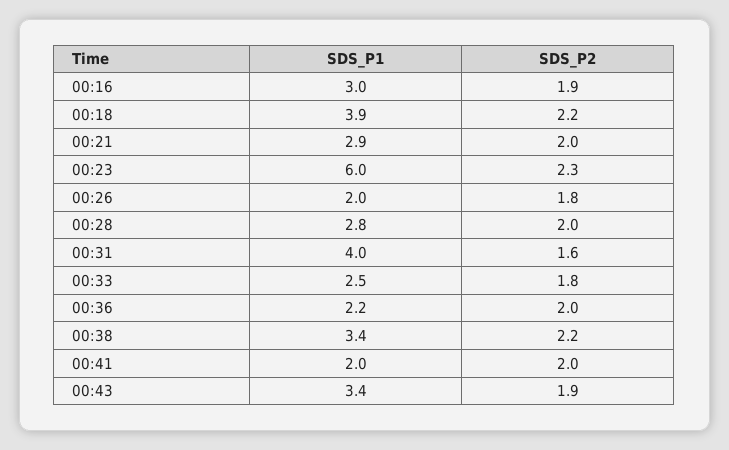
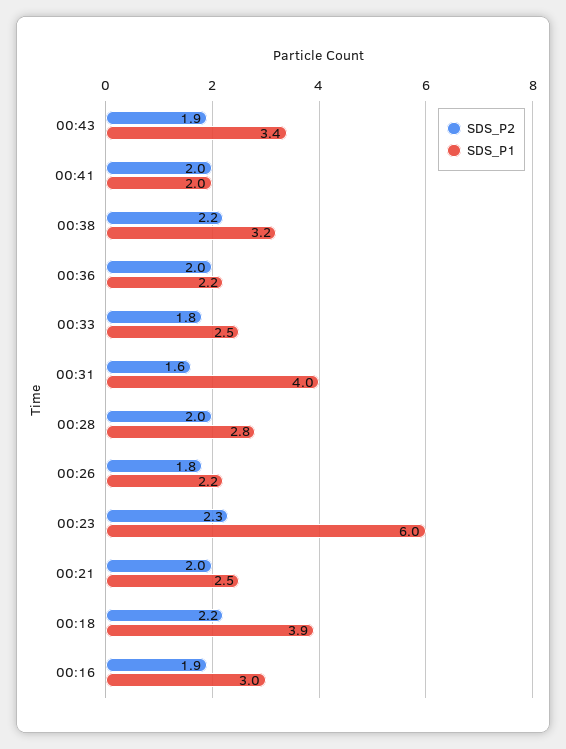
  {
    "SDS_P1": {
      "00:16": 3,
      "00:18": 3.9,
-     "00:21": 2.9,
+     "00:21": 2.5,
      "00:23": 6,
-     "00:26": 2,
+     "00:26": 2.2,
      "00:28": 2.8,
      "00:31": 4,
      "00:33": 2.5,
      "00:36": 2.2,
-     "00:38": 3.4,
+     "00:38": 3.2,
      "00:41": 2,
      "00:43": 3.4
    },
    "SDS_P2": {
      "00:16": 1.9,
      "00:18": 2.2,
      "00:21": 2,
      "00:23": 2.3,
      "00:26": 1.8,
      "00:28": 2,
      "00:31": 1.6,
      "00:33": 1.8,
      "00:36": 2,
      "00:38": 2.2,
      "00:41": 2,
      "00:43": 1.9
    }
  }

